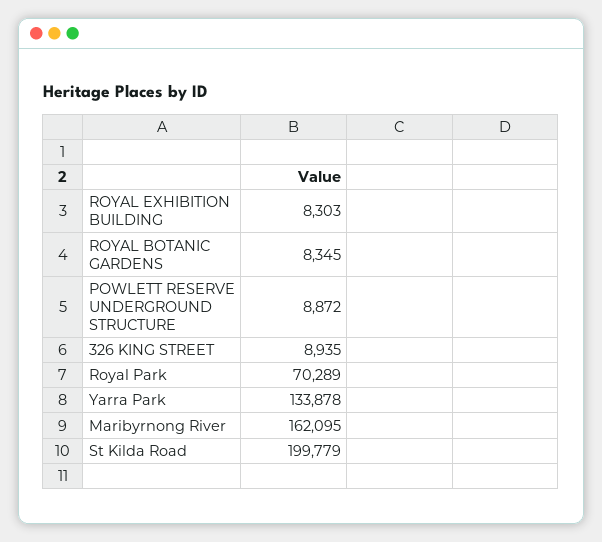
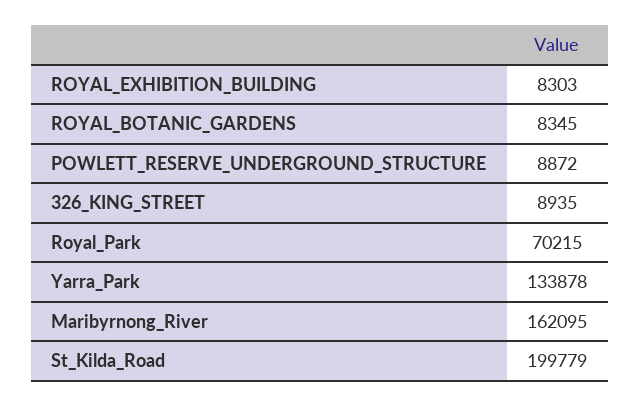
  {
    "ROYAL EXHIBITION BUILDING": 8303,
    "ROYAL BOTANIC GARDENS": 8345,
    "POWLETT RESERVE UNDERGROUND STRUCTURE": 8872,
    "326 KING STREET": 8935,
-   "Royal Park": 70289,
+   "Royal Park": 70215,
    "Yarra Park": 133878,
    "Maribyrnong River": 162095,
    "St Kilda Road": 199779
  }

